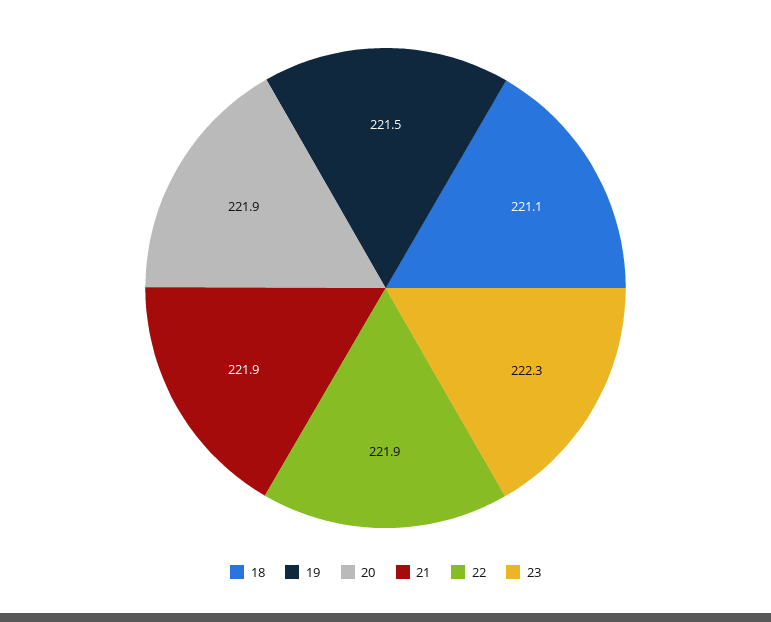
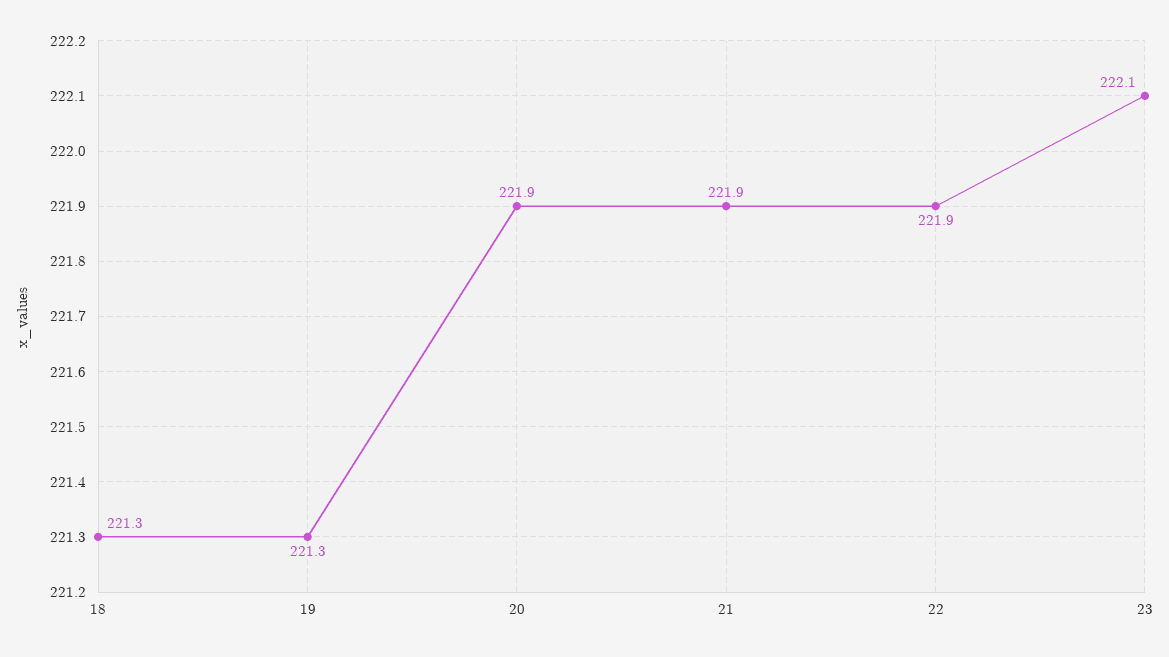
  {
-   "18": 221.1,
+   "18": 221.3,
-   "19": 221.5,
+   "19": 221.3,
    "20": 221.9,
    "21": 221.9,
    "22": 221.9,
-   "23": 222.3
+   "23": 222.1
  }

